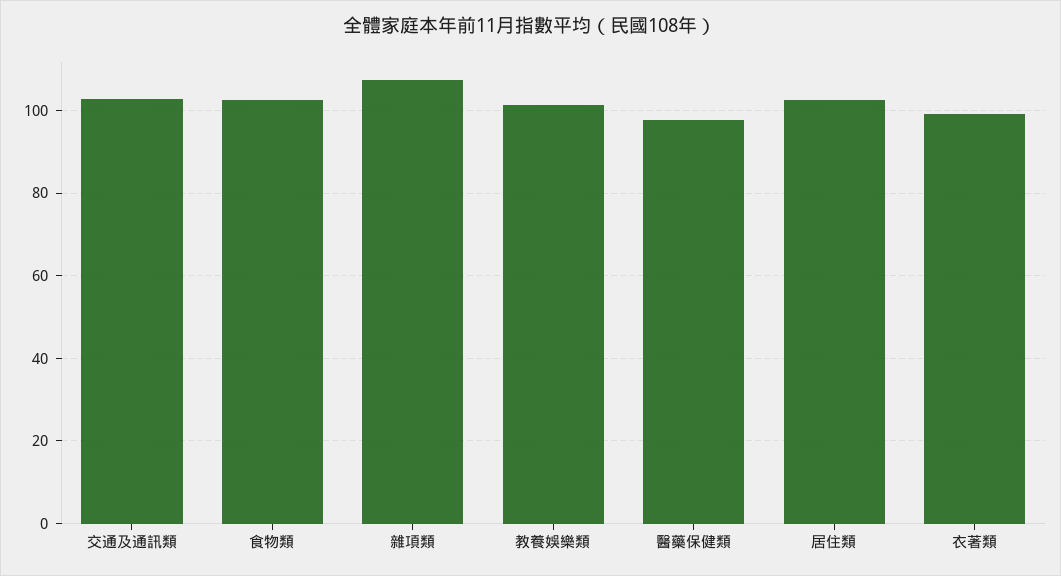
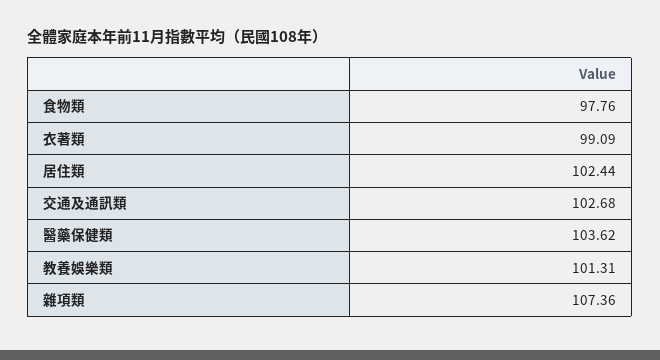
  {
    "交通及通訊類": 102.68,
-   "食物類": 102,
+   "食物類": 97.76,
    "雜項類": 107.36,
    "教養娛樂類": 101.31,
-   "醫藥保健類": 98,
+   "醫藥保健類": 103.62,
    "居住類": 102.44,
    "衣著類": 99.09
  }

